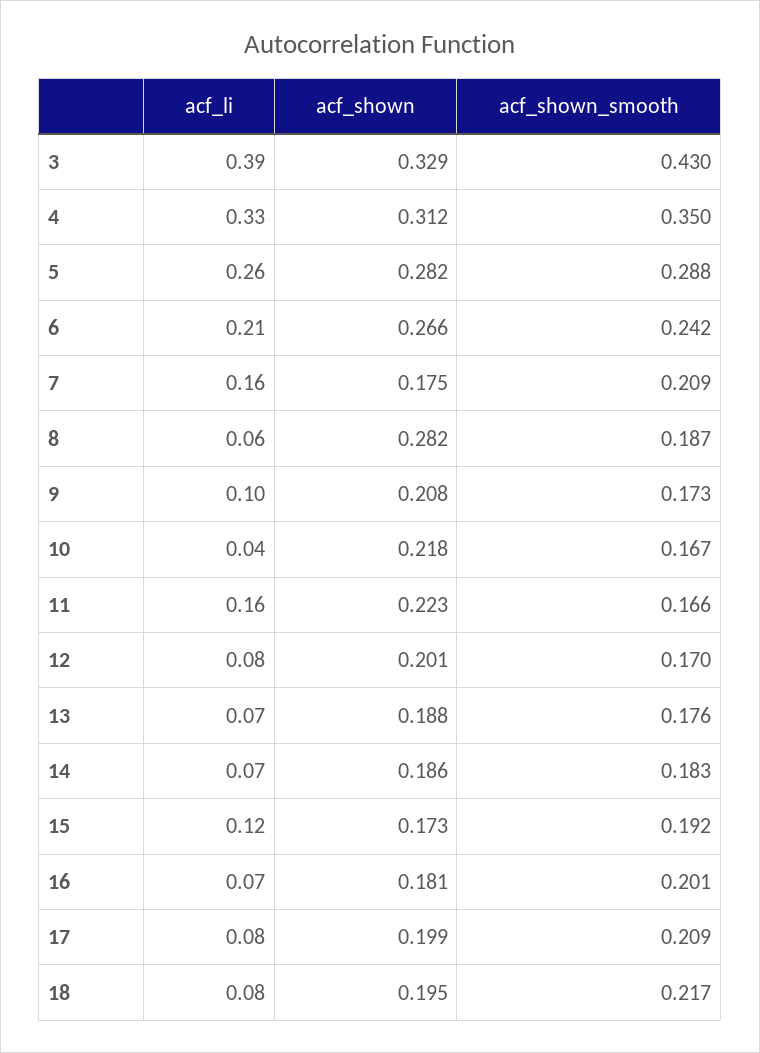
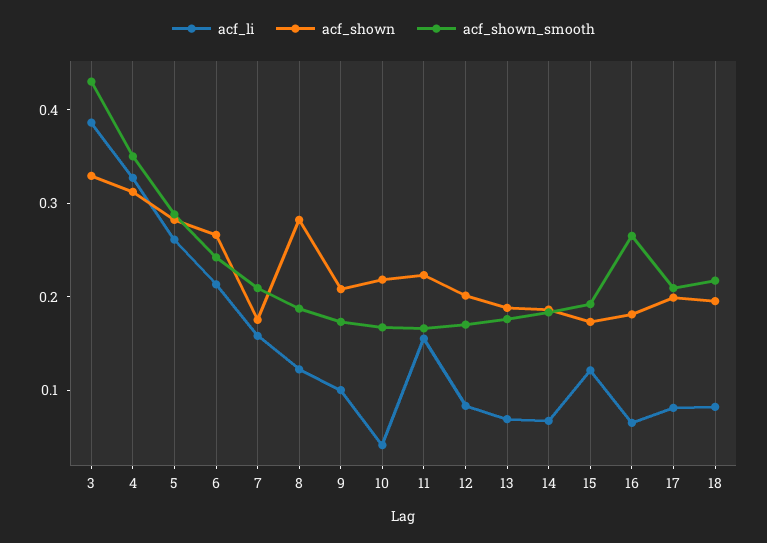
  {
    "acf_li": {
      "3": 0.39,
      "4": 0.33,
      "5": 0.26,
      "6": 0.21,
      "7": 0.16,
-     "8": 0.06,
+     "8": 0.12,
      "9": 0.1,
      "10": 0.04,
      "11": 0.16,
      "12": 0.08,
      "13": 0.07,
      "14": 0.07,
      "15": 0.12,
      "16": 0.07,
      "17": 0.08,
      "18": 0.08
    },
    "acf_shown": {
      "3": 0.329,
      "4": 0.312,
      "5": 0.282,
      "6": 0.266,
      "7": 0.175,
      "8": 0.282,
      "9": 0.208,
      "10": 0.218,
      "11": 0.223,
      "12": 0.201,
      "13": 0.188,
      "14": 0.186,
      "15": 0.173,
      "16": 0.181,
      "17": 0.199,
      "18": 0.195
    },
    "acf_shown_smooth": {
      "3": 0.43,
      "4": 0.35,
      "5": 0.288,
      "6": 0.242,
      "7": 0.209,
      "8": 0.187,
      "9": 0.173,
      "10": 0.167,
      "11": 0.166,
      "12": 0.17,
      "13": 0.176,
      "14": 0.183,
      "15": 0.192,
-     "16": 0.201,
+     "16": 0.26,
      "17": 0.209,
      "18": 0.217
    }
  }

